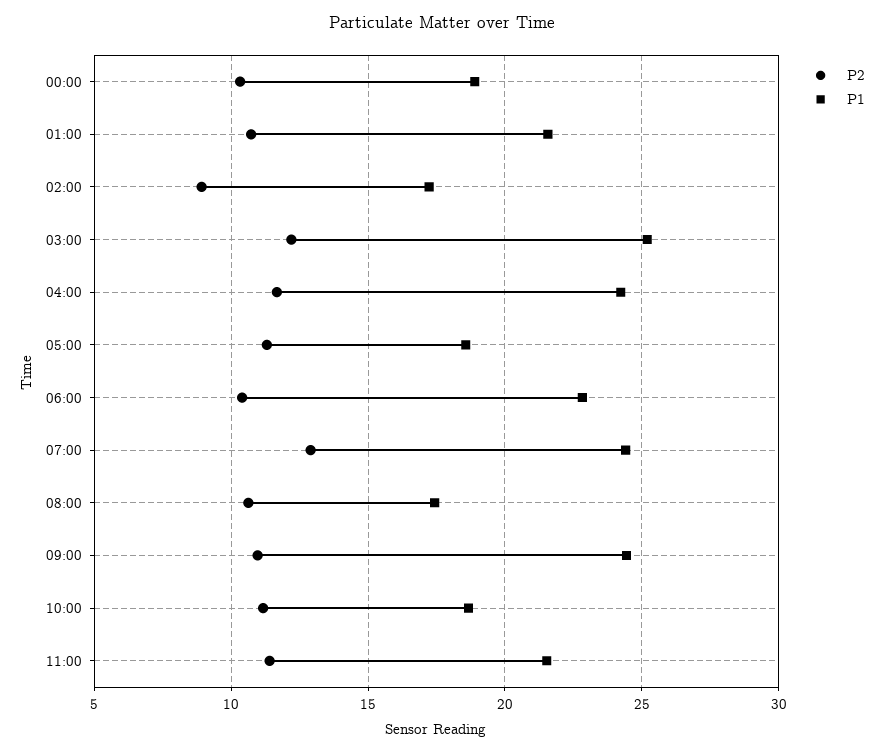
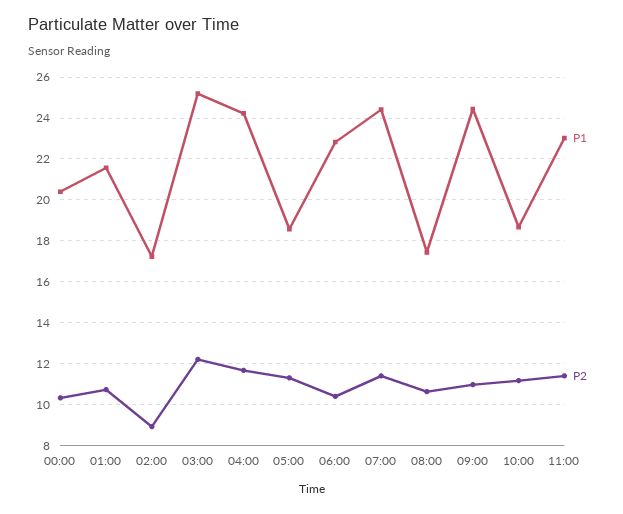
  {
    "P2": {
      "00:00": 10.5,
      "01:00": 10.5,
      "02:00": 9,
      "03:00": 12,
      "04:00": 11.5,
      "05:00": 11.5,
      "06:00": 10.5,
-     "07:00": 13,
+     "07:00": 11.5,
      "08:00": 10.5,
      "09:00": 11,
      "10:00": 11,
      "11:00": 11.5
    },
    "P1": {
-     "00:00": 19,
+     "00:00": 20.5,
      "01:00": 21.5,
      "02:00": 17,
      "03:00": 25,
      "04:00": 24,
      "05:00": 18.5,
      "06:00": 23,
      "07:00": 24.5,
      "08:00": 17.5,
      "09:00": 24.5,
      "10:00": 18.5,
-     "11:00": 21.5
+     "11:00": 23
    }
  }

